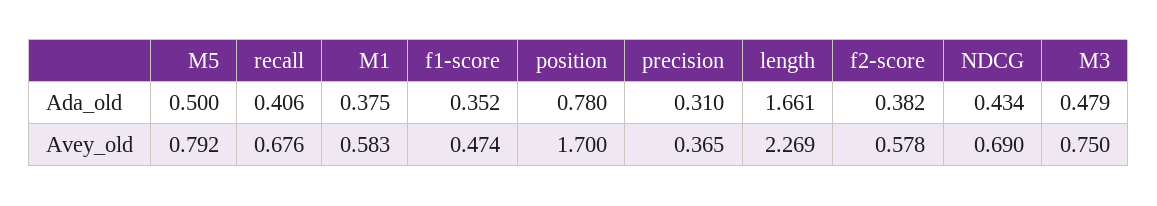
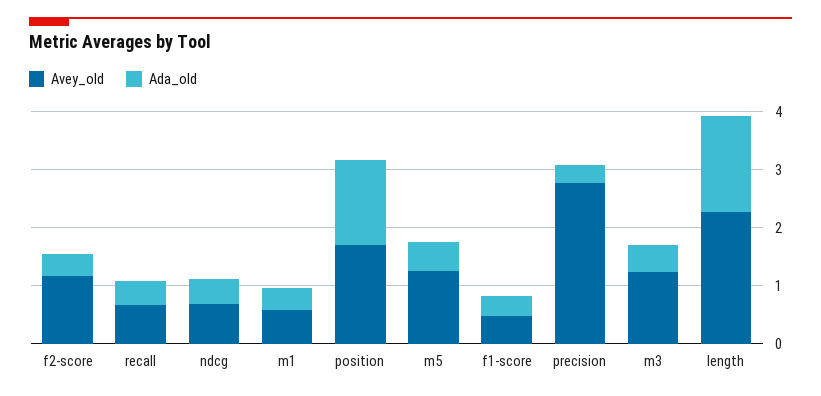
  {
    "Ada_old": {
      "M5": 0.5,
      "recall": 0.406,
      "M1": 0.375,
      "f1-score": 0.352,
-     "position": 0.78,
+     "position": 1.4,
      "precision": 0.31,
      "length": 1.661,
      "f2-score": 0.382,
      "NDCG": 0.434,
      "M3": 0.479
    },
    "Avey_old": {
-     "M5": 0.792,
+     "M5": 1.2,
      "recall": 0.676,
      "M1": 0.583,
      "f1-score": 0.474,
      "position": 1.7,
-     "precision": 0.365,
+     "precision": 2.8,
      "length": 2.269,
-     "f2-score": 0.578,
+     "f2-score": 1.2,
      "NDCG": 0.69,
-     "M3": 0.75
+     "M3": 1.2
    }
  }

